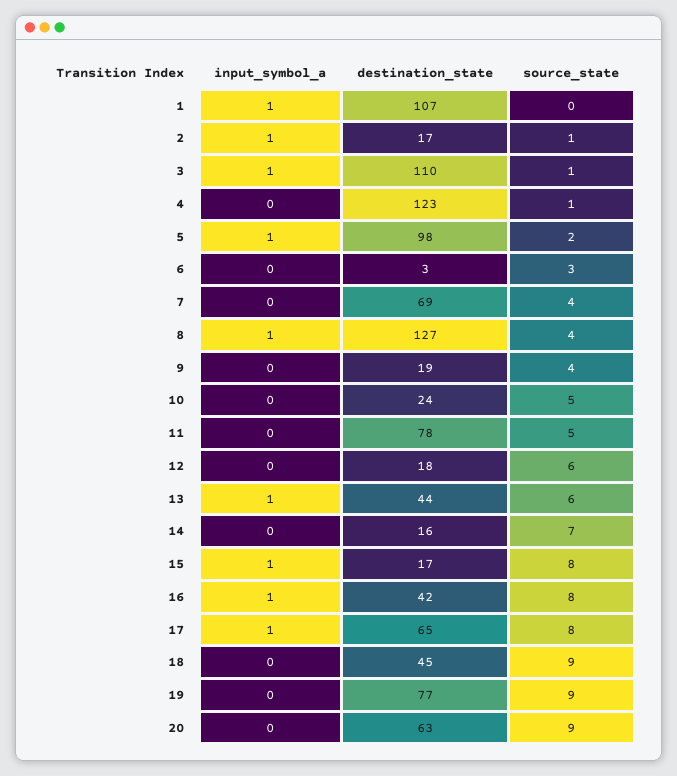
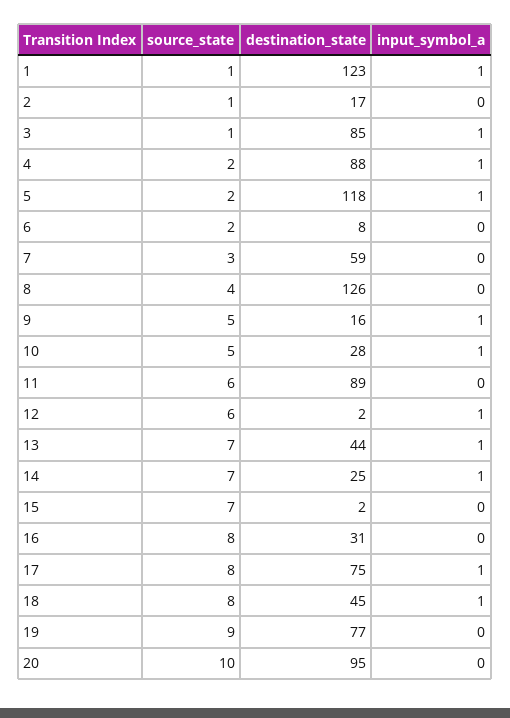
  {
    "input_symbol_a": {
      "1": 1,
-     "2": 1,
+     "2": 0,
      "3": 1,
-     "4": 0,
+     "4": 1,
      "5": 1,
      "6": 0,
      "7": 0,
-     "8": 1,
+     "8": 0,
-     "9": 0,
+     "9": 1,
-     "10": 0,
+     "10": 1,
      "11": 0,
-     "12": 0,
+     "12": 1,
      "13": 1,
-     "14": 0,
+     "14": 1,
-     "15": 1,
+     "15": 0,
-     "16": 1,
+     "16": 0,
      "17": 1,
-     "18": 0,
+     "18": 1,
      "19": 0,
      "20": 0
    },
    "destination_state": {
-     "1": 107,
+     "1": 123,
      "2": 17,
-     "3": 110,
+     "3": 85,
-     "4": 123,
+     "4": 88,
-     "5": 98,
+     "5": 118,
-     "6": 3,
+     "6": 8,
-     "7": 69,
+     "7": 59,
-     "8": 127,
+     "8": 126,
-     "9": 19,
+     "9": 16,
-     "10": 24,
+     "10": 28,
-     "11": 78,
+     "11": 89,
-     "12": 18,
+     "12": 2,
      "13": 44,
-     "14": 16,
+     "14": 25,
-     "15": 17,
+     "15": 2,
-     "16": 42,
+     "16": 31,
-     "17": 65,
+     "17": 75,
      "18": 45,
      "19": 77,
-     "20": 63
+     "20": 95
    },
    "source_state": {
-     "1": 0,
+     "1": 1,
      "2": 1,
      "3": 1,
-     "4": 1,
+     "4": 2,
      "5": 2,
-     "6": 3,
+     "6": 2,
-     "7": 4,
+     "7": 3,
      "8": 4,
-     "9": 4,
+     "9": 5,
      "10": 5,
-     "11": 5,
+     "11": 6,
      "12": 6,
-     "13": 6,
+     "13": 7,
      "14": 7,
-     "15": 8,
+     "15": 7,
      "16": 8,
      "17": 8,
-     "18": 9,
+     "18": 8,
      "19": 9,
-     "20": 9
+     "20": 10
    }
  }

